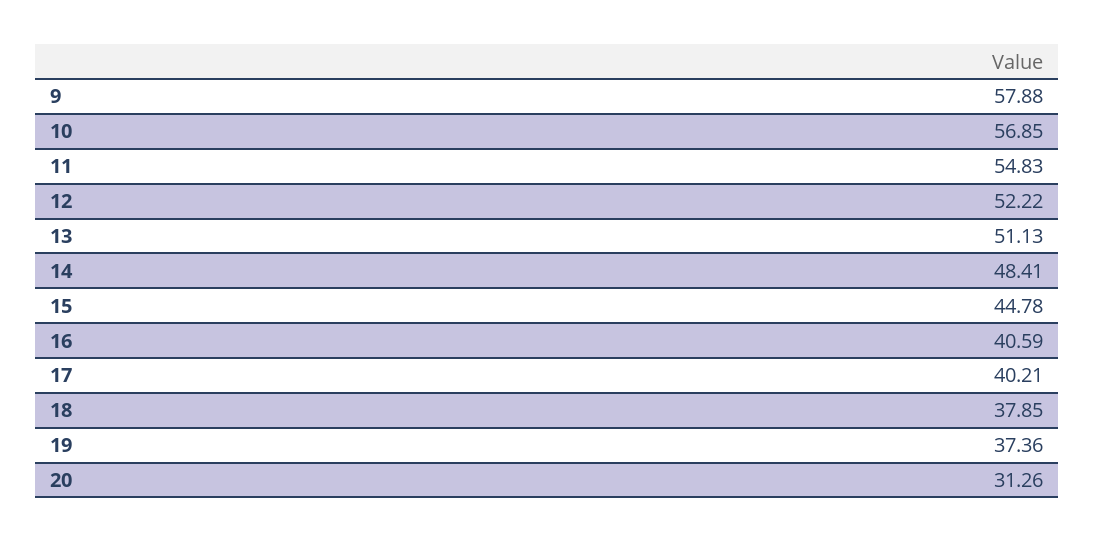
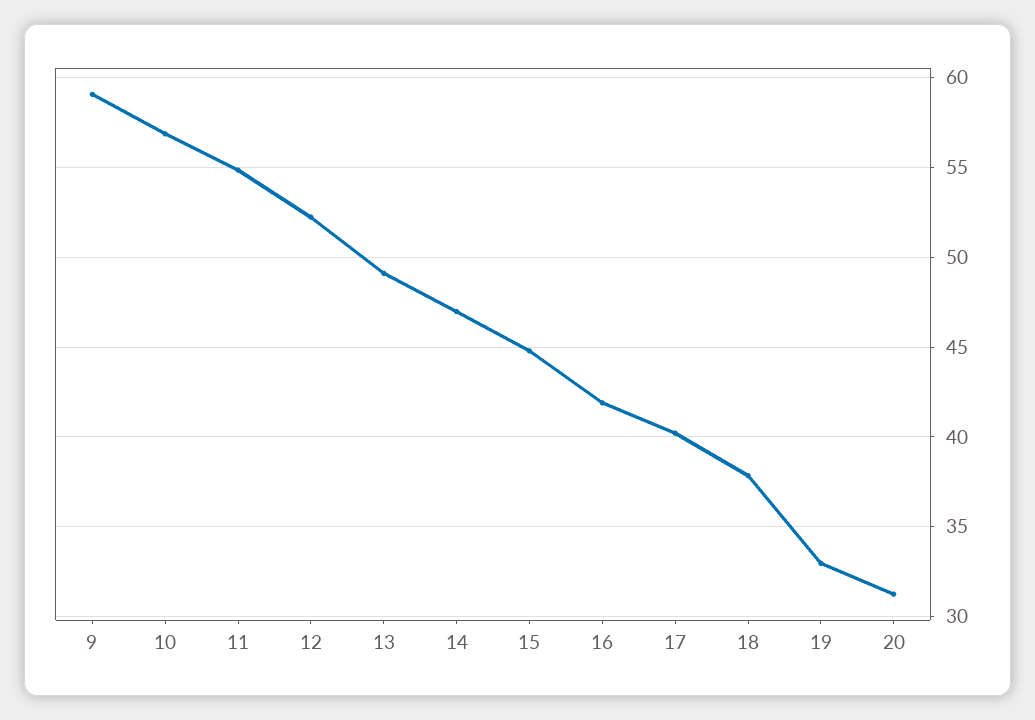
  {
-   "9": 57.88,
+   "9": 59,
    "10": 56.85,
    "11": 54.83,
    "12": 52.22,
-   "13": 51.13,
+   "13": 49,
-   "14": 48.41,
+   "14": 47,
    "15": 44.78,
-   "16": 40.59,
+   "16": 42,
    "17": 40.21,
    "18": 37.85,
-   "19": 37.36,
+   "19": 33,
    "20": 31.26
  }

